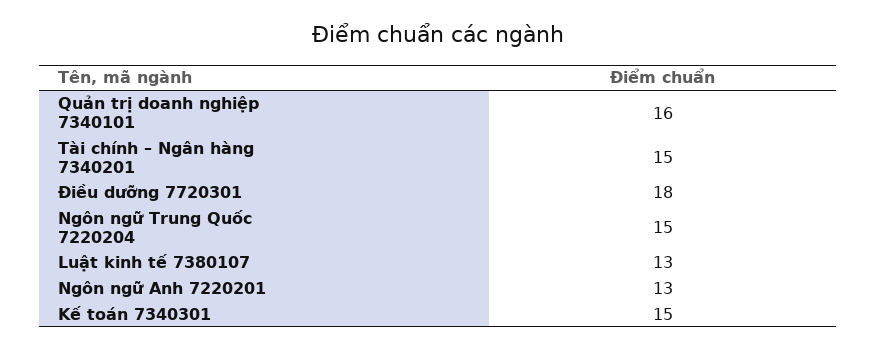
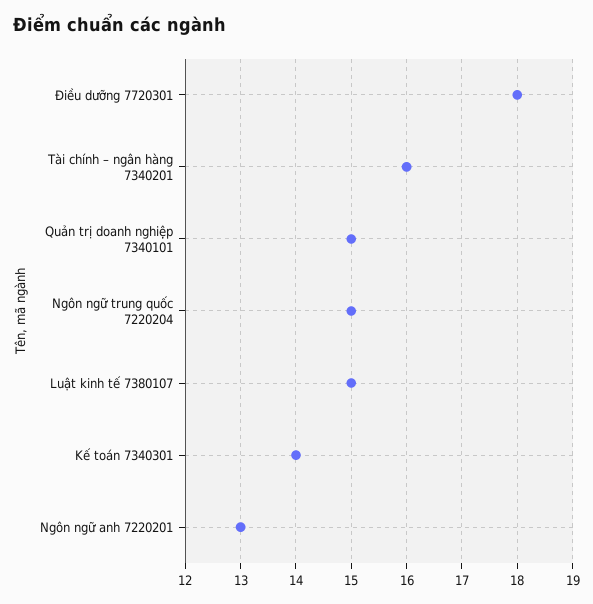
  {
-   "Quản trị doanh nghiệp 7340101": 16,
+   "Quản trị doanh nghiệp 7340101": 15,
-   "Tài chính – Ngân hàng 7340201": 15,
+   "Tài chính – Ngân hàng 7340201": 16,
    "Điều dưỡng 7720301": 18,
    "Ngôn ngữ Trung Quốc 7220204": 15,
-   "Luật kinh tế 7380107": 13,
+   "Luật kinh tế 7380107": 15,
    "Ngôn ngữ Anh 7220201": 13,
-   "Kế toán 7340301": 15
+   "Kế toán 7340301": 14
  }

